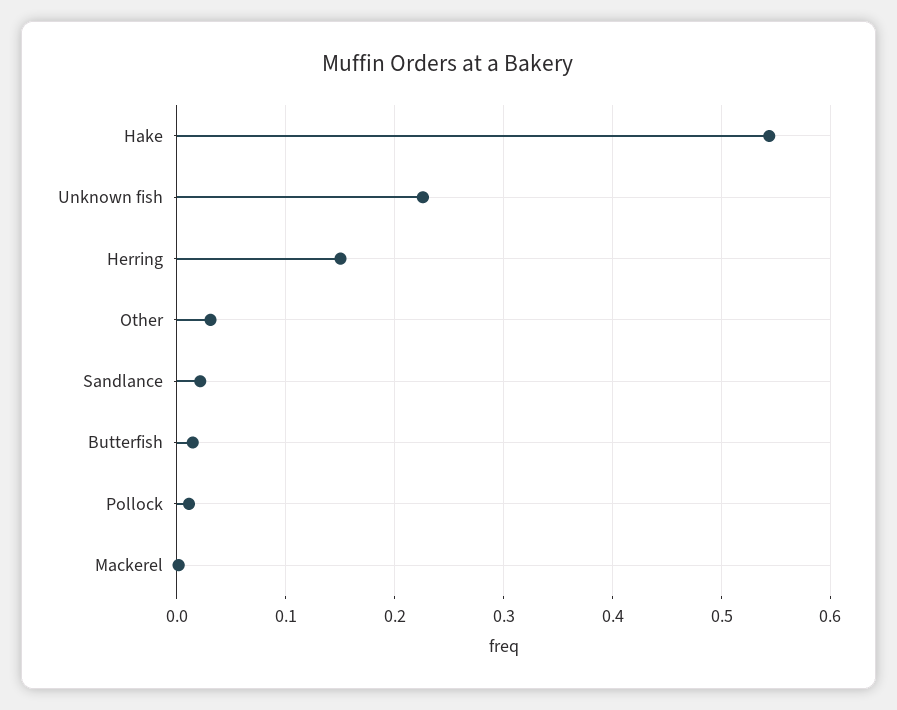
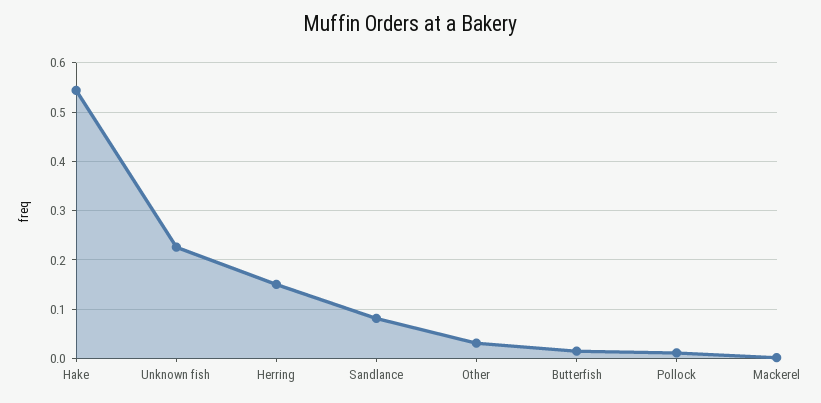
  {
    "Hake": 0.54,
    "Unknown fish": 0.23,
    "Herring": 0.15,
    "Other": 0.03,
-   "Sandlance": 0.02,
+   "Sandlance": 0.08,
    "Butterfish": 0.01,
    "Pollock": 0.01,
    "Mackerel": 0
  }

